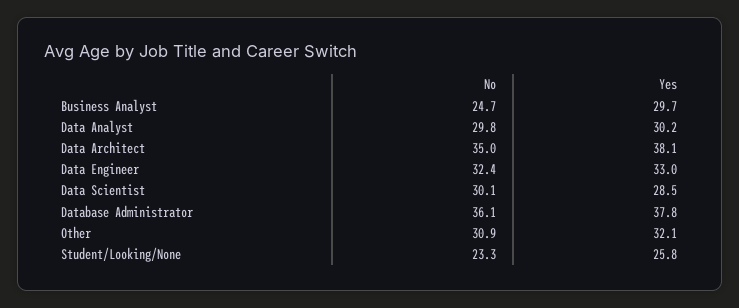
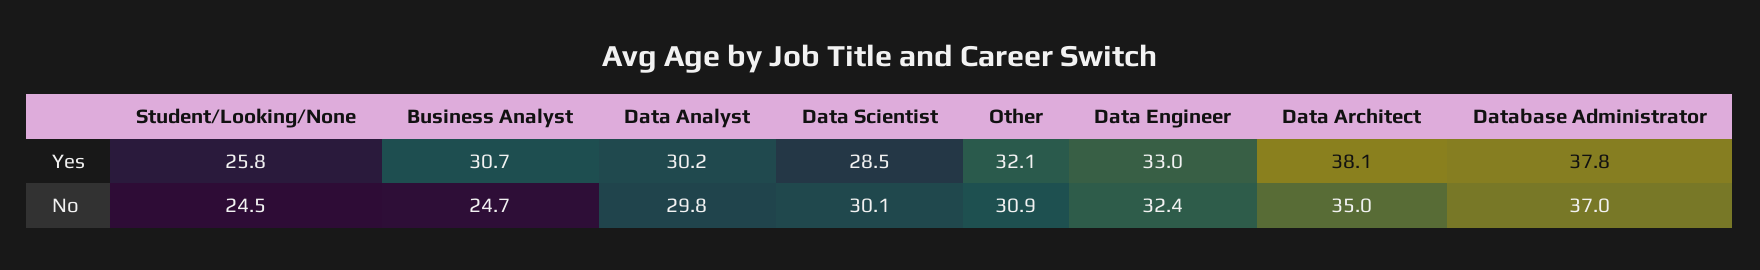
  {
    "No": {
      "Business Analyst": 24.7,
      "Data Analyst": 29.8,
      "Data Architect": 35,
      "Data Engineer": 32.4,
      "Data Scientist": 30.1,
-     "Database Administrator": 36.1,
+     "Database Administrator": 37,
      "Other": 30.9,
-     "Student/Looking/None": 23.3
+     "Student/Looking/None": 24.5
    },
    "Yes": {
-     "Business Analyst": 29.7,
+     "Business Analyst": 30.7,
      "Data Analyst": 30.2,
      "Data Architect": 38.1,
      "Data Engineer": 33,
      "Data Scientist": 28.5,
      "Database Administrator": 37.8,
      "Other": 32.1,
      "Student/Looking/None": 25.8
    }
  }

